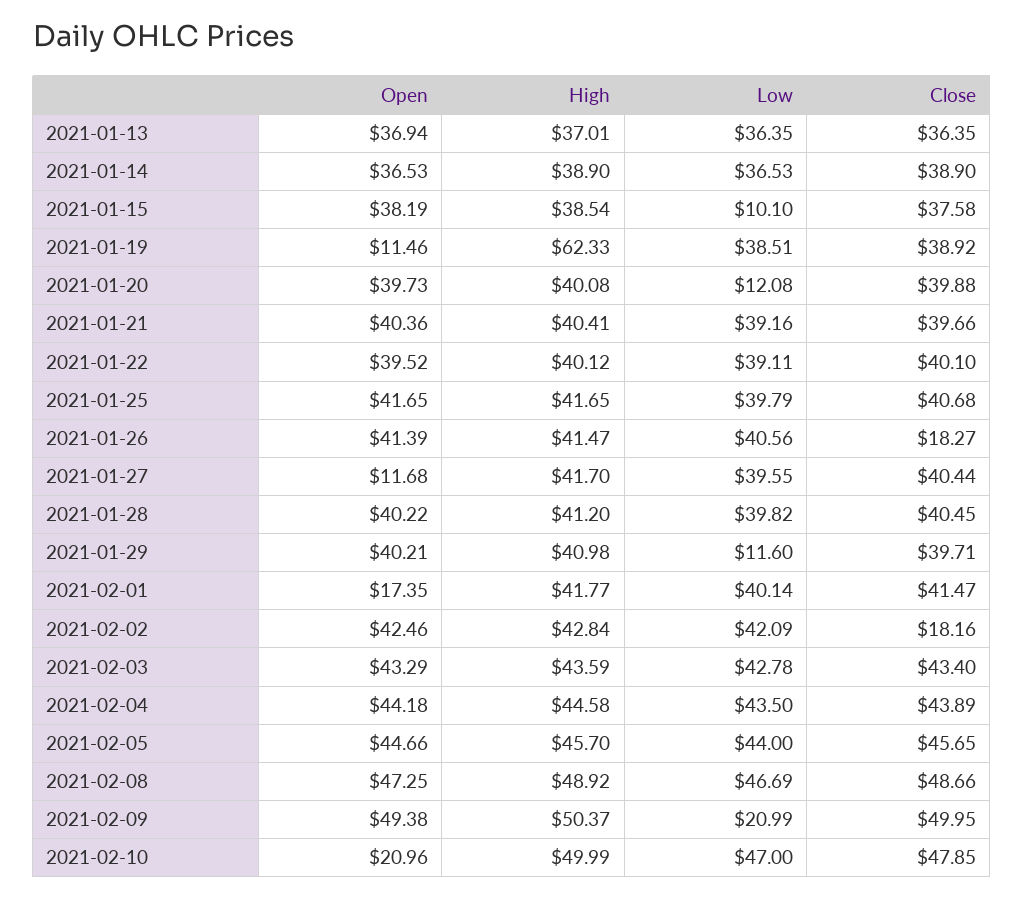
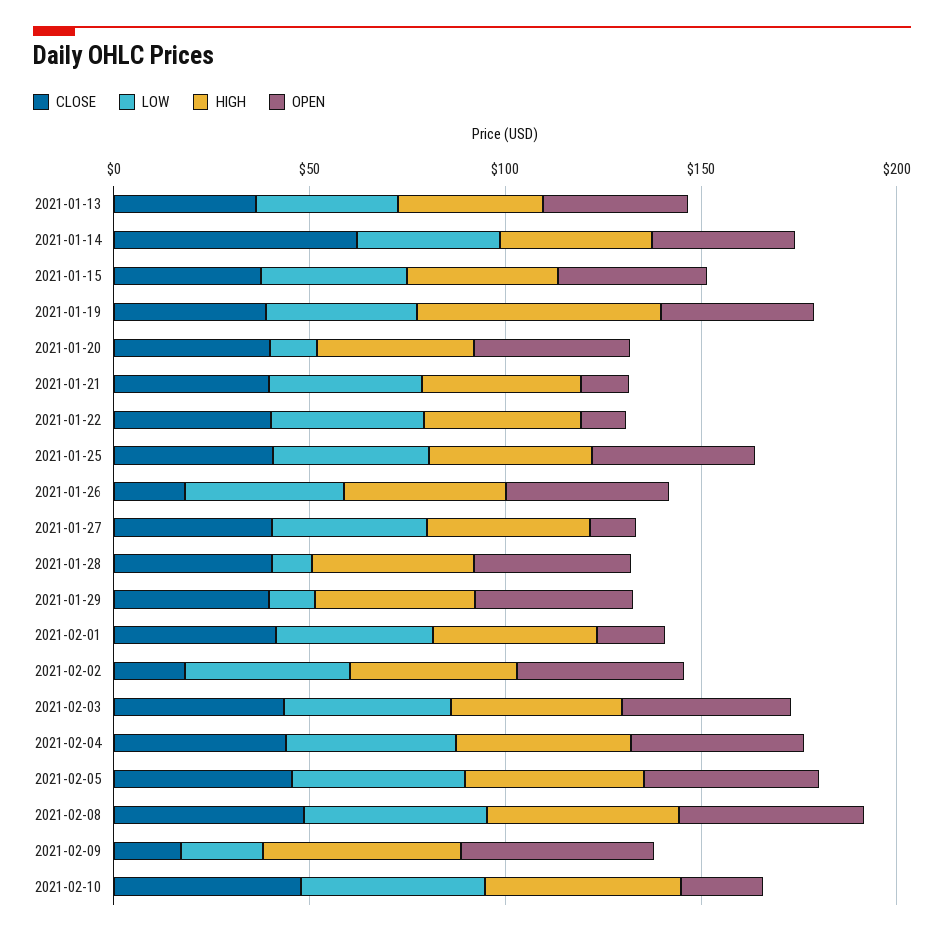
  {
    "Open": {
      "2021-01-13": 36.94,
      "2021-01-14": 36.53,
      "2021-01-15": 38.19,
-     "2021-01-19": 11.46,
+     "2021-01-19": 40,
      "2021-01-20": 39.73,
-     "2021-01-21": 40.36,
+     "2021-01-21": 10,
-     "2021-01-22": 39.52,
+     "2021-01-22": 10,
      "2021-01-25": 41.65,
      "2021-01-26": 41.39,
      "2021-01-27": 11.68,
      "2021-01-28": 40.22,
      "2021-01-29": 40.21,
      "2021-02-01": 17.35,
      "2021-02-02": 42.46,
      "2021-02-03": 43.29,
      "2021-02-04": 44.18,
      "2021-02-05": 44.66,
      "2021-02-08": 47.25,
      "2021-02-09": 49.38,
      "2021-02-10": 20.96
    },
    "High": {
      "2021-01-13": 37.01,
      "2021-01-14": 38.9,
      "2021-01-15": 38.54,
      "2021-01-19": 62.33,
      "2021-01-20": 40.08,
      "2021-01-21": 40.41,
      "2021-01-22": 40.12,
      "2021-01-25": 41.65,
      "2021-01-26": 41.47,
      "2021-01-27": 41.7,
      "2021-01-28": 41.2,
      "2021-01-29": 40.98,
      "2021-02-01": 41.77,
      "2021-02-02": 42.84,
      "2021-02-03": 43.59,
      "2021-02-04": 44.58,
      "2021-02-05": 45.7,
      "2021-02-08": 48.92,
      "2021-02-09": 50.37,
      "2021-02-10": 49.99
    },
    "Low": {
      "2021-01-13": 36.35,
      "2021-01-14": 36.53,
-     "2021-01-15": 10.1,
+     "2021-01-15": 40,
      "2021-01-19": 38.51,
      "2021-01-20": 12.08,
      "2021-01-21": 39.16,
      "2021-01-22": 39.11,
      "2021-01-25": 39.79,
      "2021-01-26": 40.56,
      "2021-01-27": 39.55,
-     "2021-01-28": 39.82,
+     "2021-01-28": 10,
      "2021-01-29": 11.6,
      "2021-02-01": 40.14,
      "2021-02-02": 42.09,
      "2021-02-03": 42.78,
      "2021-02-04": 43.5,
      "2021-02-05": 44,
      "2021-02-08": 46.69,
      "2021-02-09": 20.99,
      "2021-02-10": 47
    },
    "Close": {
      "2021-01-13": 36.35,
-     "2021-01-14": 38.9,
+     "2021-01-14": 60,
      "2021-01-15": 37.58,
      "2021-01-19": 38.92,
      "2021-01-20": 39.88,
      "2021-01-21": 39.66,
      "2021-01-22": 40.1,
      "2021-01-25": 40.68,
      "2021-01-26": 18.27,
      "2021-01-27": 40.44,
      "2021-01-28": 40.45,
      "2021-01-29": 39.71,
      "2021-02-01": 41.47,
      "2021-02-02": 18.16,
      "2021-02-03": 43.4,
      "2021-02-04": 43.89,
      "2021-02-05": 45.65,
      "2021-02-08": 48.66,
-     "2021-02-09": 49.95,
+     "2021-02-09": 20,
      "2021-02-10": 47.85
    }
  }

